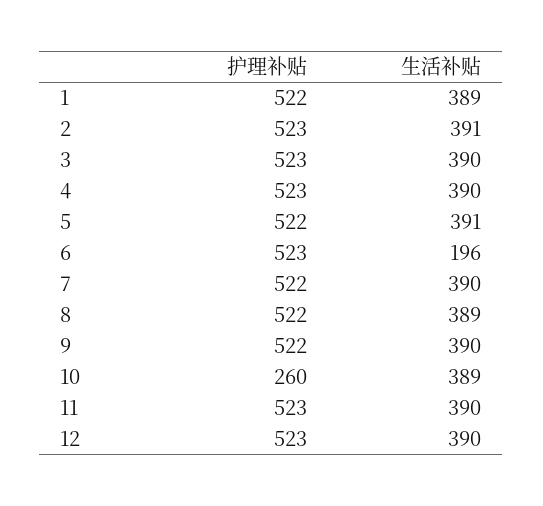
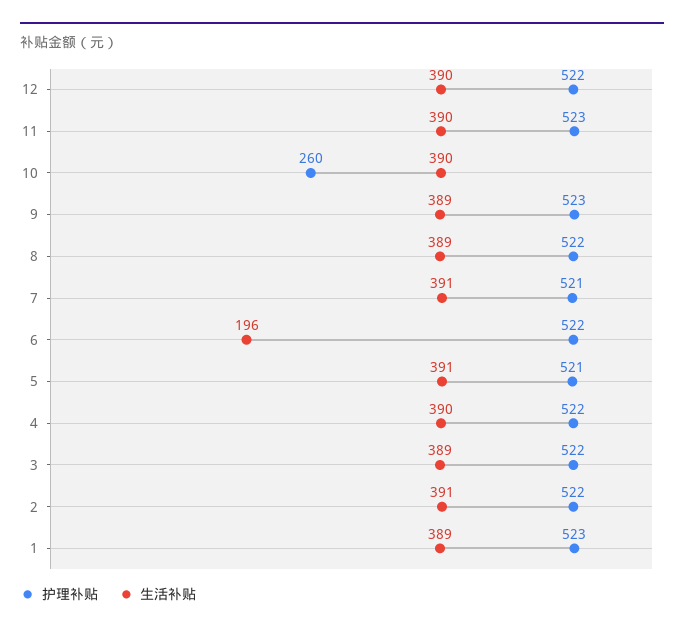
  {
    "护理补贴": {
-     "1": 522,
+     "1": 523,
-     "2": 523,
+     "2": 522,
-     "3": 523,
+     "3": 522,
-     "4": 523,
+     "4": 522,
-     "5": 522,
+     "5": 521,
-     "6": 523,
+     "6": 522,
-     "7": 522,
+     "7": 521,
      "8": 522,
-     "9": 522,
+     "9": 523,
      "10": 260,
      "11": 523,
-     "12": 523
+     "12": 522
    },
    "生活补贴": {
      "1": 389,
      "2": 391,
-     "3": 390,
+     "3": 389,
      "4": 390,
      "5": 391,
      "6": 196,
-     "7": 390,
+     "7": 391,
      "8": 389,
-     "9": 390,
+     "9": 389,
-     "10": 389,
+     "10": 390,
      "11": 390,
      "12": 390
    }
  }

